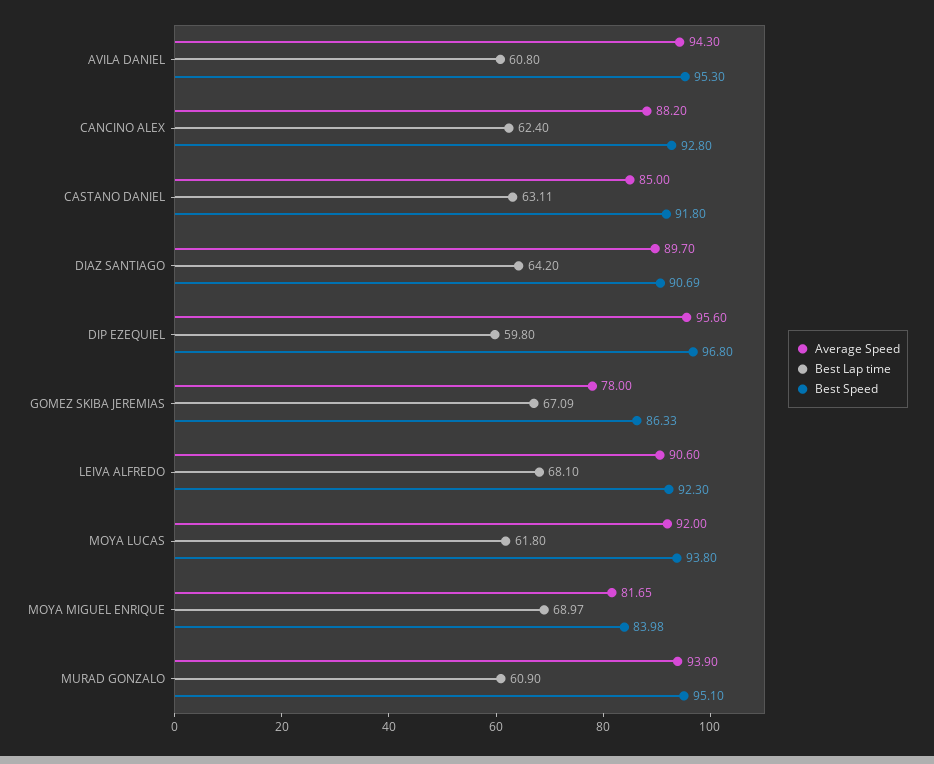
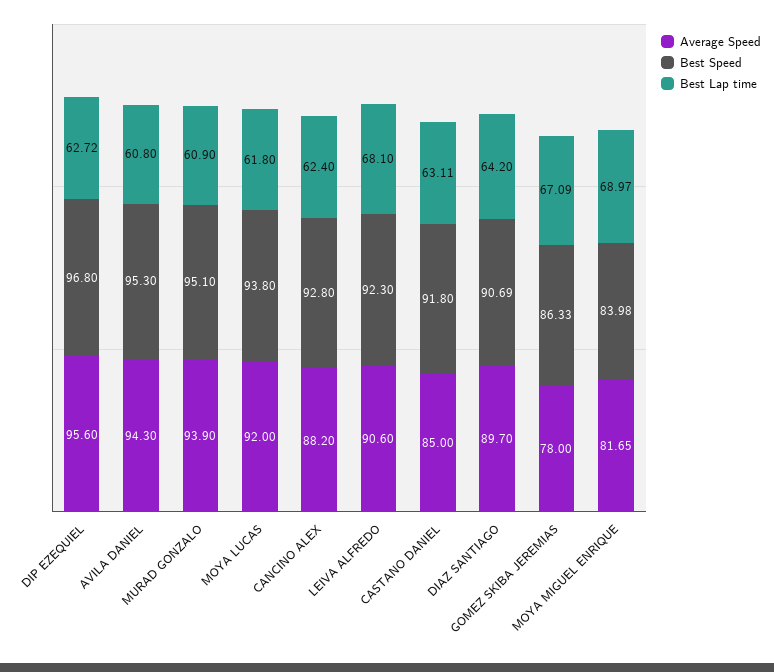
  {
    "Average Speed": {
      "AVILA DANIEL": 94.3,
      "CANCINO ALEX": 88.2,
      "CASTANO DANIEL": 85,
      "DIAZ SANTIAGO": 89.7,
      "DIP EZEQUIEL": 95.6,
      "GOMEZ SKIBA JEREMIAS": 78,
      "LEIVA ALFREDO": 90.6,
      "MOYA LUCAS": 92,
      "MOYA MIGUEL ENRIQUE": 81.65,
      "MURAD GONZALO": 93.9
    },
    "Best Lap time": {
      "AVILA DANIEL": 60.8,
      "CANCINO ALEX": 62.4,
      "CASTANO DANIEL": 63.11,
      "DIAZ SANTIAGO": 64.2,
-     "DIP EZEQUIEL": 59.8,
+     "DIP EZEQUIEL": 62.72,
      "GOMEZ SKIBA JEREMIAS": 67.09,
      "LEIVA ALFREDO": 68.1,
      "MOYA LUCAS": 61.8,
      "MOYA MIGUEL ENRIQUE": 68.97,
      "MURAD GONZALO": 60.9
    },
    "Best Speed": {
      "AVILA DANIEL": 95.3,
      "CANCINO ALEX": 92.8,
      "CASTANO DANIEL": 91.8,
      "DIAZ SANTIAGO": 90.69,
      "DIP EZEQUIEL": 96.8,
      "GOMEZ SKIBA JEREMIAS": 86.33,
      "LEIVA ALFREDO": 92.3,
      "MOYA LUCAS": 93.8,
      "MOYA MIGUEL ENRIQUE": 83.98,
      "MURAD GONZALO": 95.1
    }
  }

